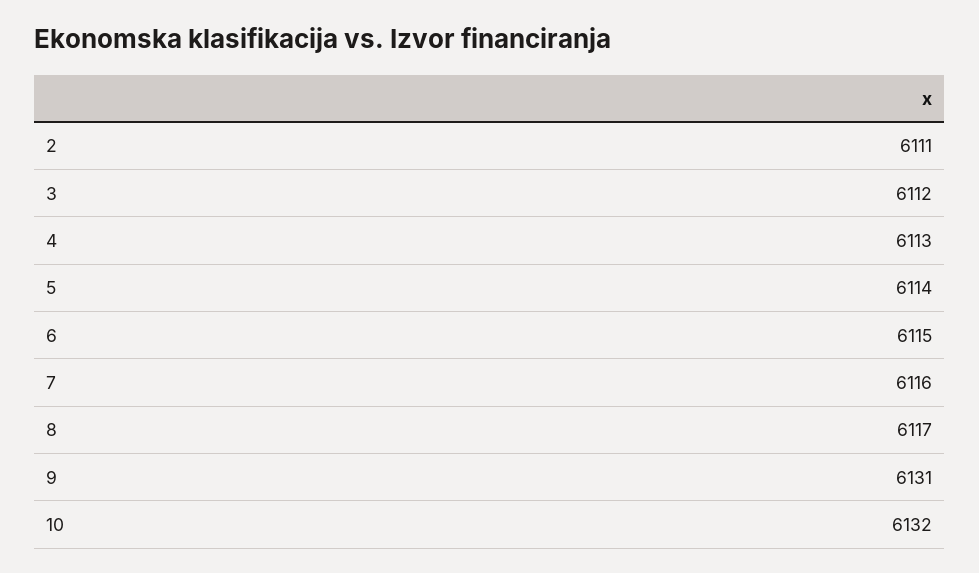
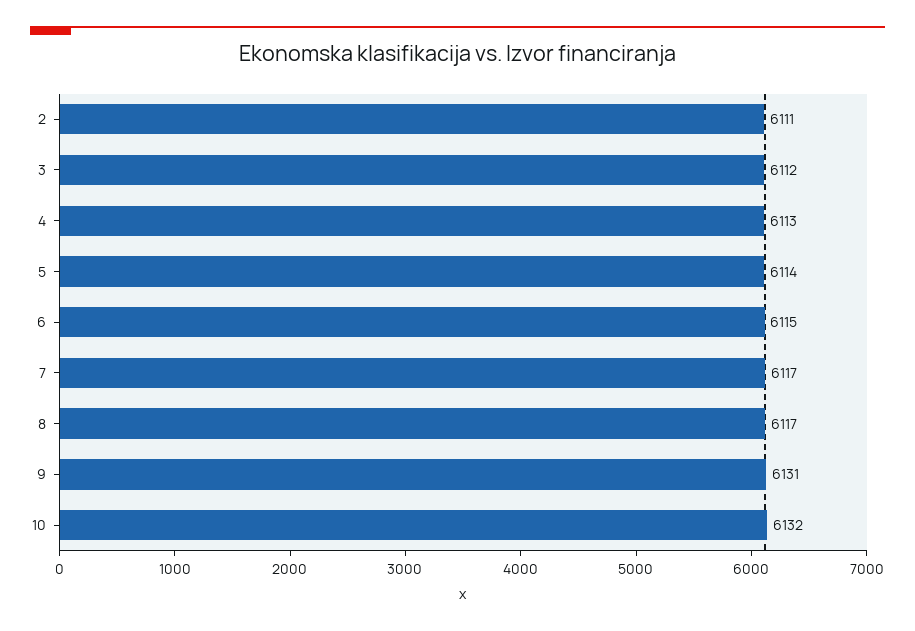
  {
    "2": 6111,
    "3": 6112,
    "4": 6113,
    "5": 6114,
    "6": 6115,
-   "7": 6116,
+   "7": 6117,
    "8": 6117,
    "9": 6131,
    "10": 6132
  }

